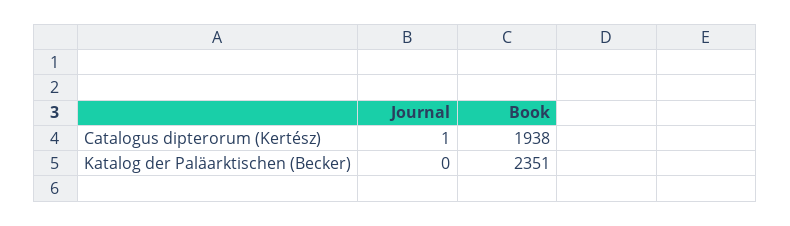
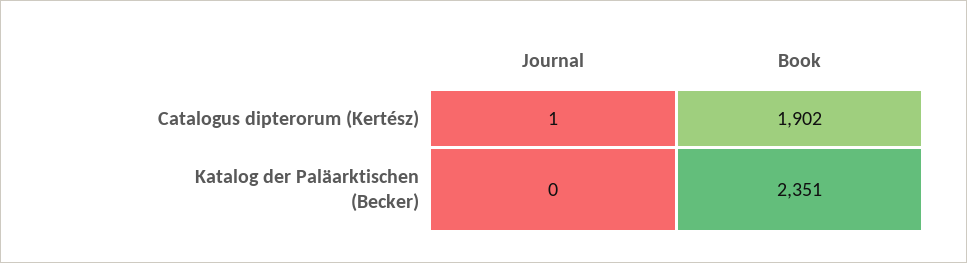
  {
    "Journal": {
      "Catalogus dipterorum (Kertész)": 1,
      "Katalog der Paläarktischen (Becker)": 0
    },
    "Book": {
-     "Catalogus dipterorum (Kertész)": 1938,
+     "Catalogus dipterorum (Kertész)": 1902,
      "Katalog der Paläarktischen (Becker)": 2351
    }
  }

